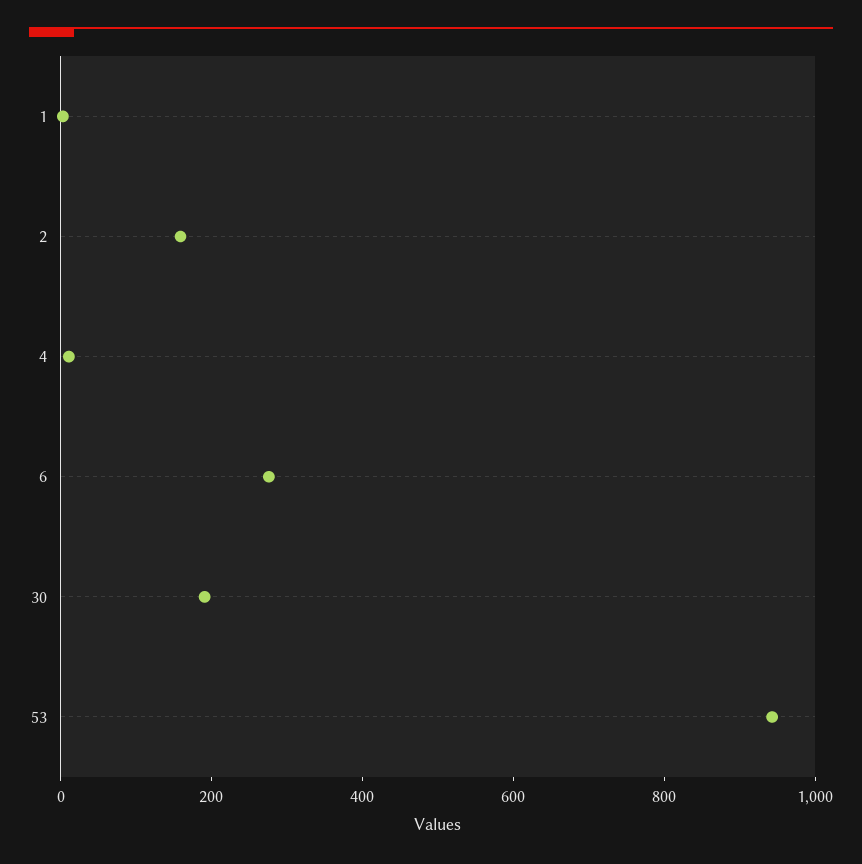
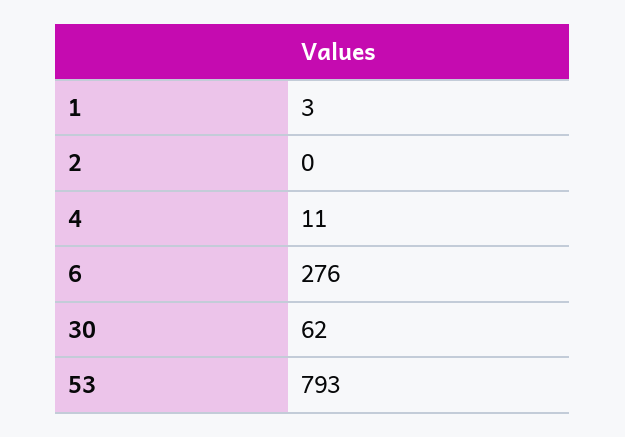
  {
    "1": 3,
-   "2": 150,
+   "2": 0,
    "4": 11,
    "6": 276,
-   "30": 200,
+   "30": 62,
-   "53": 950
+   "53": 793
  }

